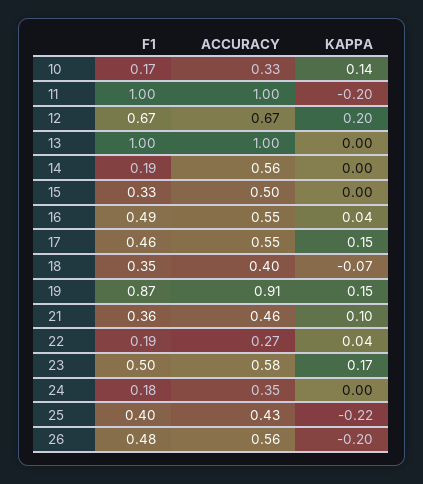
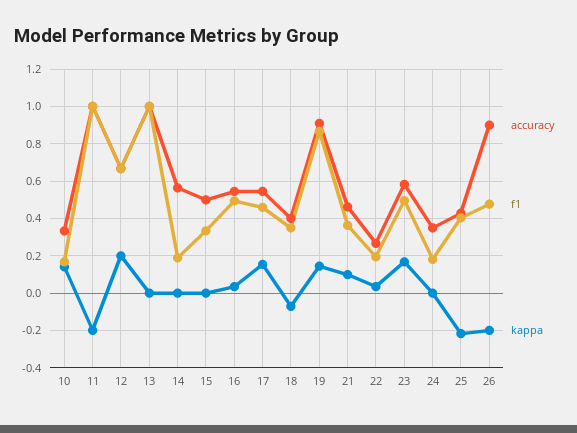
  {
    "F1": {
      "10": 0.17,
      "11": 1,
      "12": 0.67,
      "13": 1,
      "14": 0.19,
      "15": 0.33,
      "16": 0.49,
      "17": 0.46,
      "18": 0.35,
      "19": 0.87,
      "21": 0.36,
      "22": 0.19,
      "23": 0.5,
      "24": 0.18,
      "25": 0.4,
      "26": 0.48
    },
    "ACCURACY": {
      "10": 0.33,
      "11": 1,
      "12": 0.67,
      "13": 1,
      "14": 0.56,
      "15": 0.5,
      "16": 0.55,
      "17": 0.55,
      "18": 0.4,
      "19": 0.91,
      "21": 0.46,
      "22": 0.27,
      "23": 0.58,
      "24": 0.35,
      "25": 0.43,
-     "26": 0.56
+     "26": 0.9
    },
    "KAPPA": {
      "10": 0.14,
      "11": -0.2,
      "12": 0.2,
      "13": 0,
      "14": 0,
      "15": 0,
      "16": 0.04,
      "17": 0.15,
      "18": -0.07,
      "19": 0.15,
      "21": 0.1,
      "22": 0.04,
      "23": 0.17,
      "24": 0,
      "25": -0.22,
      "26": -0.2
    }
  }

